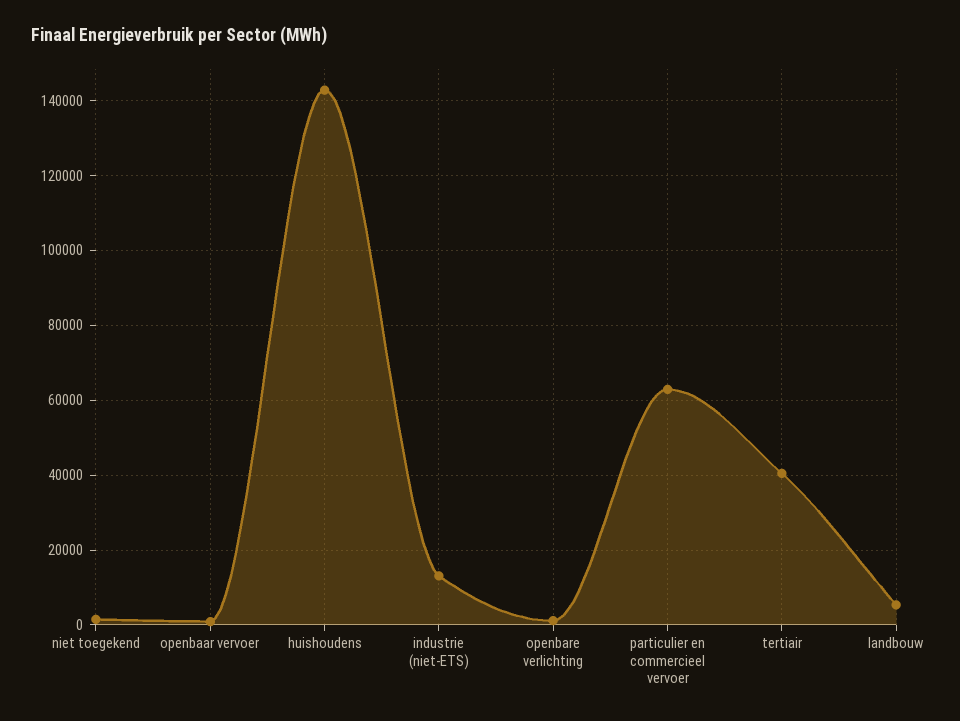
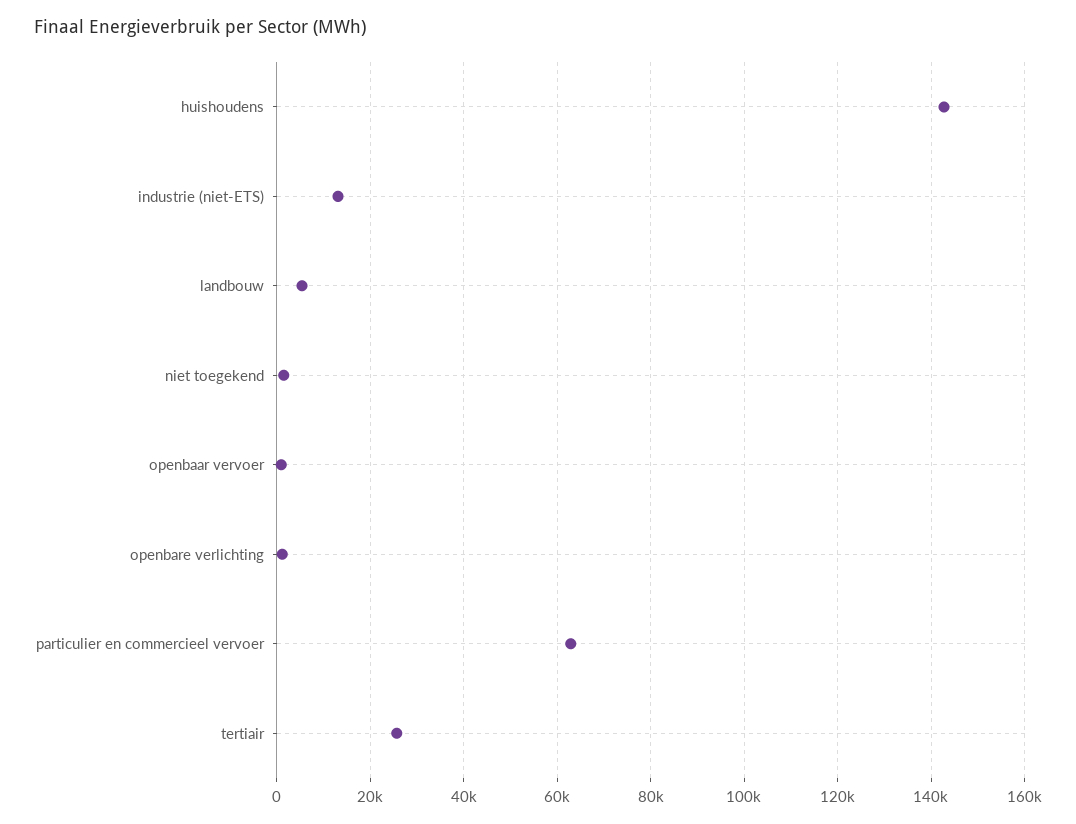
  {
    "niet toegekend": 2000,
    "openbaar vervoer": 0,
    "huishoudens": 142000,
    "industrie (niet-ETS)": 14000,
    "openbare verlichting": 2000,
    "particulier en commercieel vervoer": 62000,
-   "tertiair": 40000,
+   "tertiair": 26000,
    "landbouw": 6000
  }

